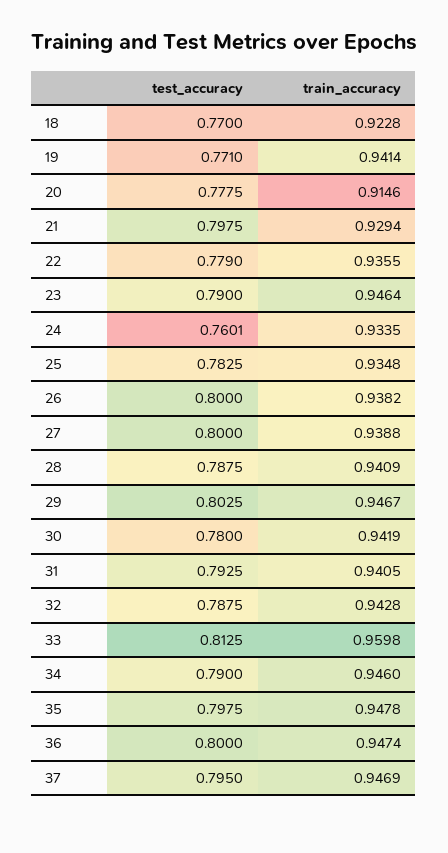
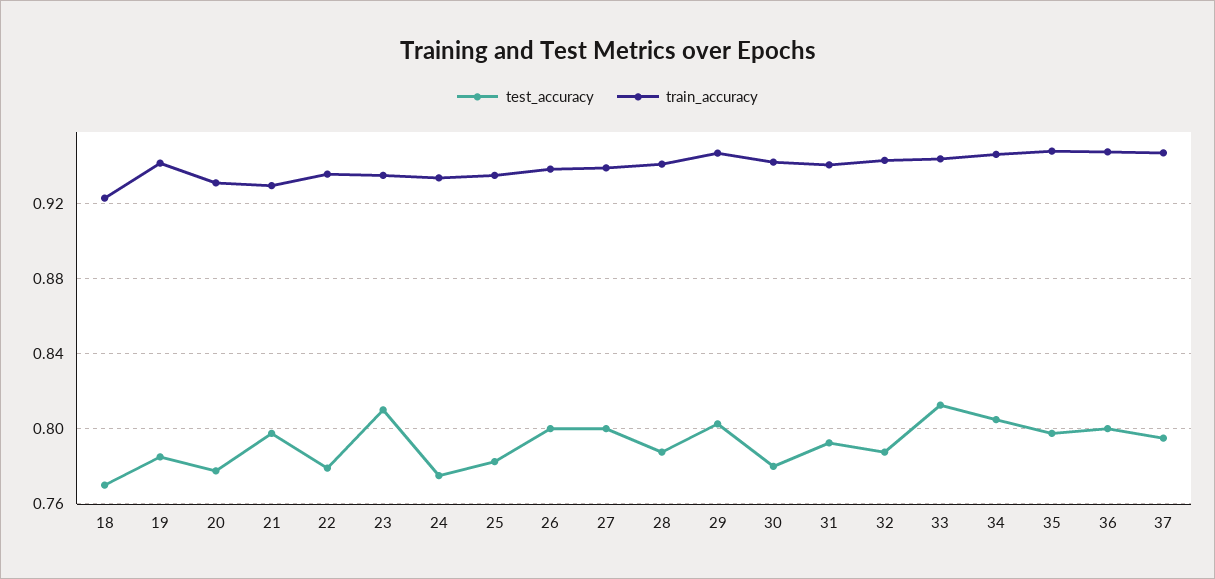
  {
    "test_accuracy": {
      "18": 0.77,
-     "19": 0.771,
+     "19": 0.785,
      "20": 0.7775,
      "21": 0.7975,
      "22": 0.779,
-     "23": 0.79,
+     "23": 0.81,
-     "24": 0.7601,
+     "24": 0.775,
      "25": 0.7825,
      "26": 0.8,
      "27": 0.8,
      "28": 0.7875,
      "29": 0.8025,
      "30": 0.78,
      "31": 0.7925,
      "32": 0.7875,
      "33": 0.8125,
-     "34": 0.79,
+     "34": 0.805,
      "35": 0.7975,
      "36": 0.8,
      "37": 0.795
    },
    "train_accuracy": {
      "18": 0.9228,
      "19": 0.9414,
-     "20": 0.9146,
+     "20": 0.93,
      "21": 0.9294,
      "22": 0.9355,
-     "23": 0.9464,
+     "23": 0.935,
      "24": 0.9335,
      "25": 0.9348,
      "26": 0.9382,
      "27": 0.9388,
      "28": 0.9409,
      "29": 0.9467,
      "30": 0.9419,
      "31": 0.9405,
      "32": 0.9428,
-     "33": 0.9598,
+     "33": 0.945,
      "34": 0.946,
      "35": 0.9478,
      "36": 0.9474,
      "37": 0.9469
    }
  }

